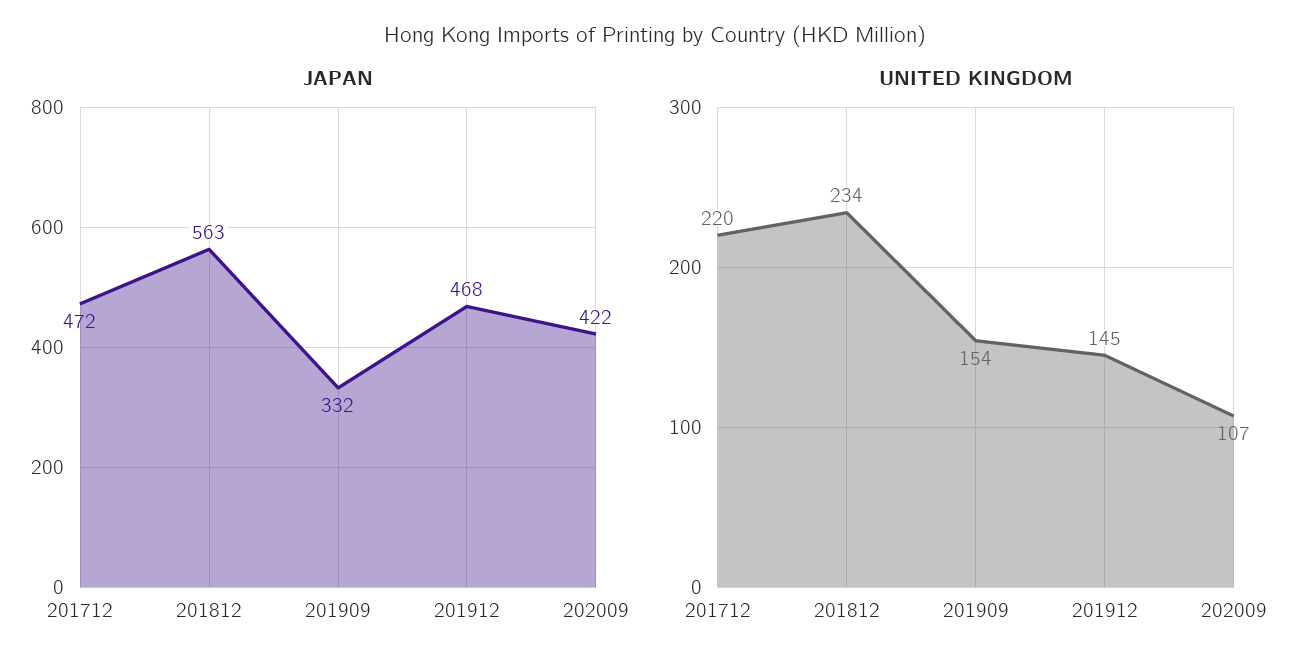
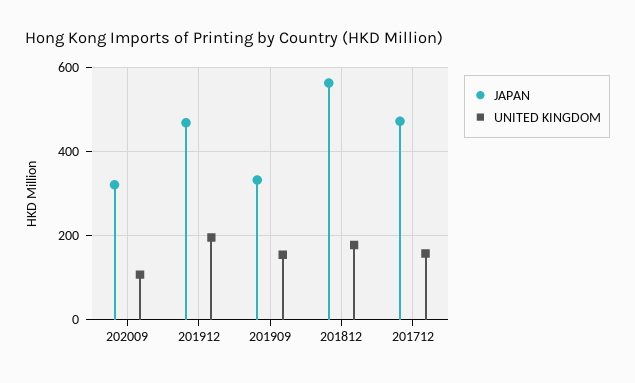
  {
    "JAPAN": {
      "201712": 472,
      "201812": 563,
      "201909": 332,
      "201912": 468,
-     "202009": 422
+     "202009": 320
    },
    "UNITED KINGDOM": {
-     "201712": 220,
+     "201712": 160,
-     "201812": 234,
+     "201812": 180,
      "201909": 154,
-     "201912": 145,
+     "201912": 200,
      "202009": 107
    }
  }

